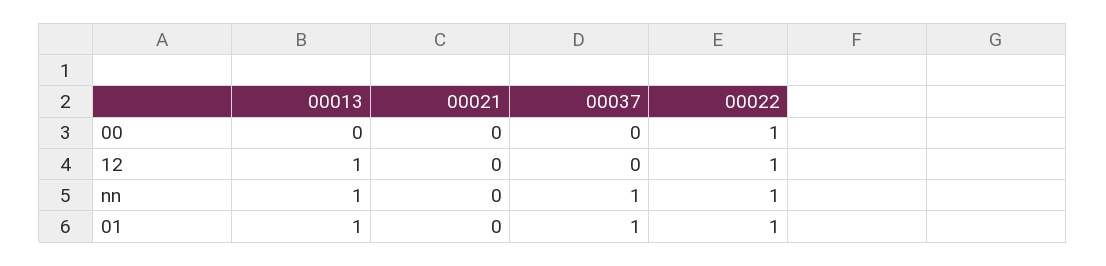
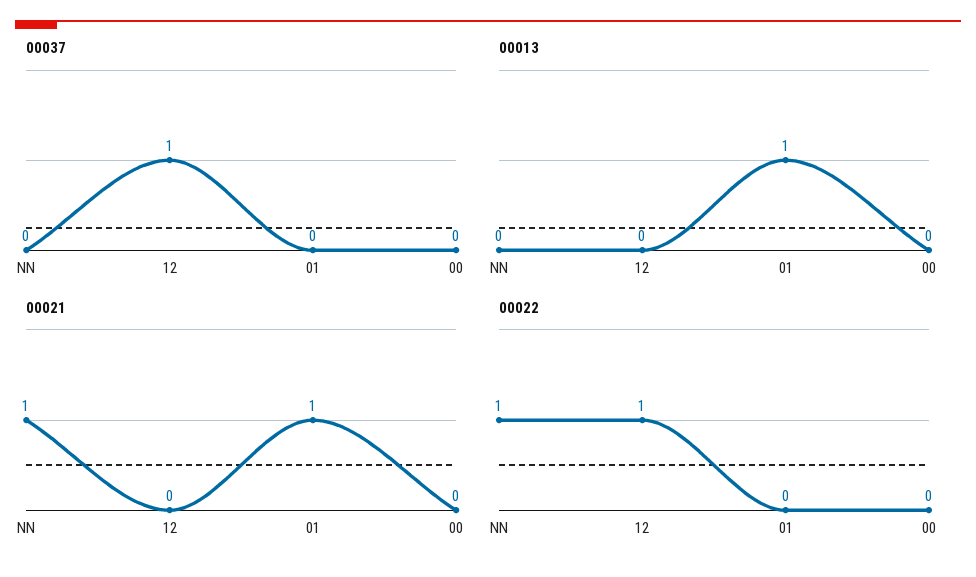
  {
    "00013": {
      "00": 0,
-     "12": 1,
+     "12": 0,
-     "nn": 1,
+     "nn": 0,
      "01": 1
    },
    "00021": {
      "00": 0,
      "12": 0,
-     "nn": 0,
+     "nn": 1,
-     "01": 0
+     "01": 1
    },
    "00037": {
      "00": 0,
-     "12": 0,
+     "12": 1,
-     "nn": 1,
+     "nn": 0,
-     "01": 1
+     "01": 0
    },
    "00022": {
-     "00": 1,
+     "00": 0,
      "12": 1,
      "nn": 1,
-     "01": 1
+     "01": 0
    }
  }

